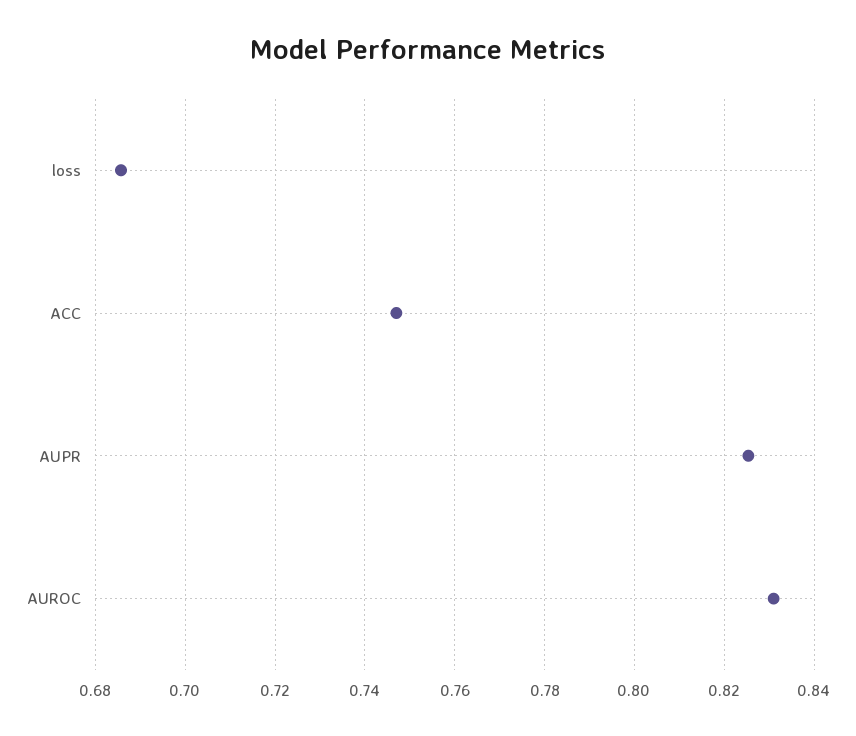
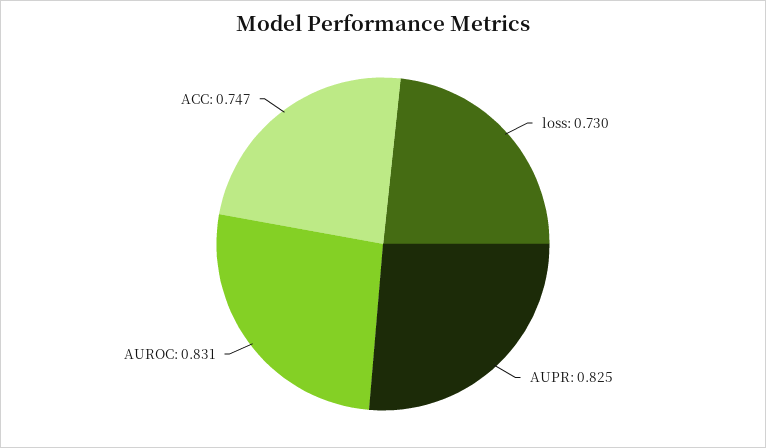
  {
-   "loss": 0.686,
+   "loss": 0.73,
    "ACC": 0.747,
    "AUPR": 0.825,
    "AUROC": 0.831
  }

